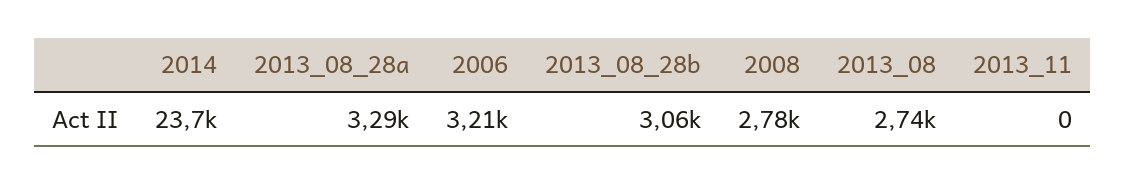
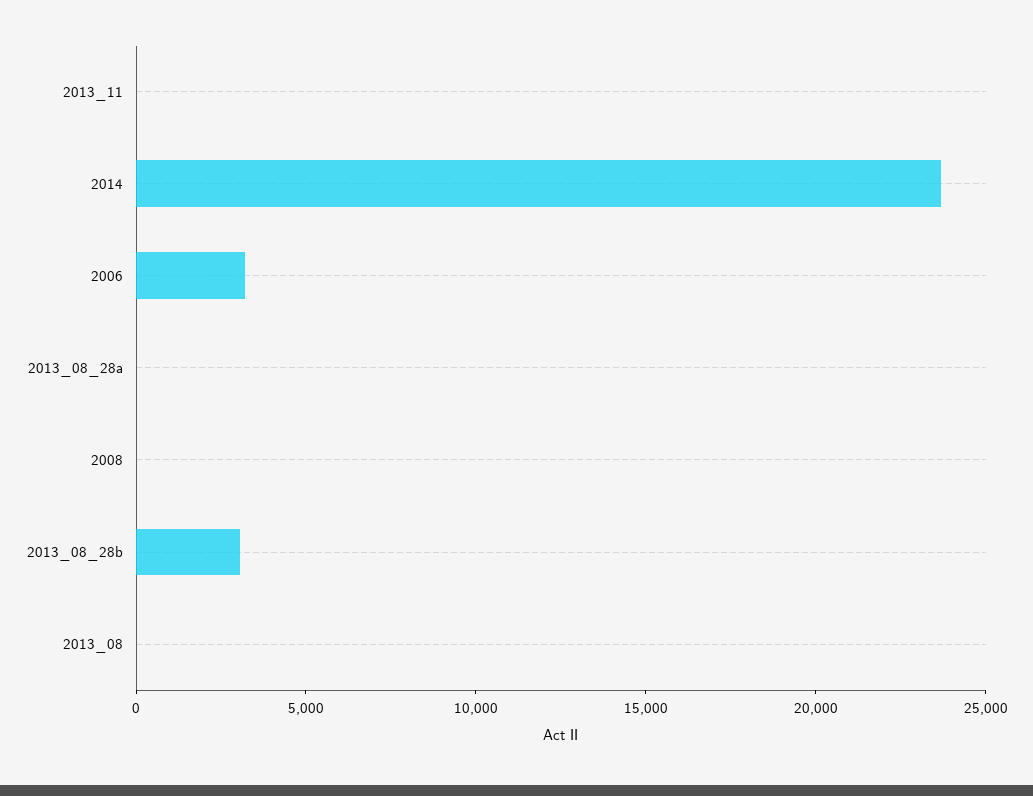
  {
    "2014": 23700,
-   "2013_08_28a": 3290,
+   "2013_08_28a": 0,
    "2006": 3210,
    "2013_08_28b": 3060,
-   "2008": 2780,
+   "2008": 0,
-   "2013_08": 2740,
+   "2013_08": 0,
    "2013_11": 0
  }

